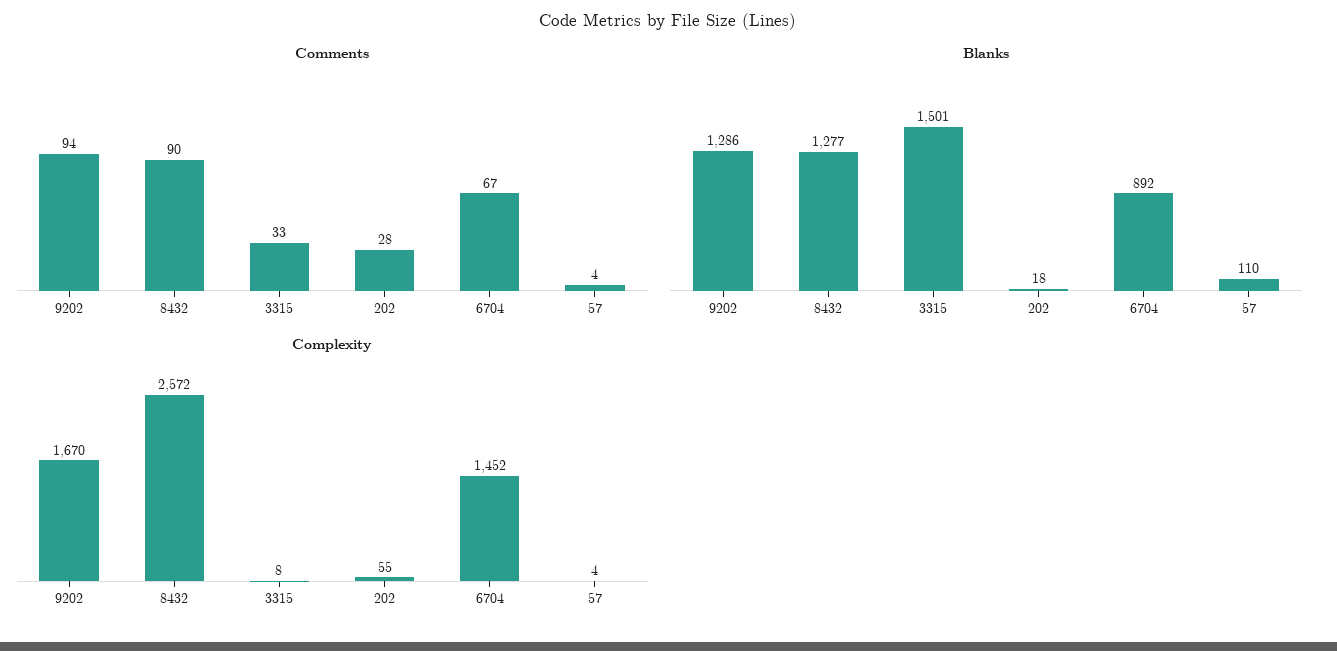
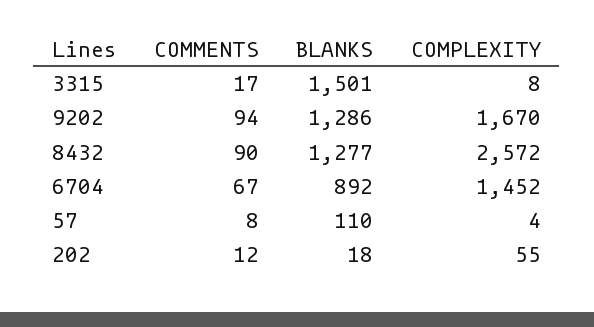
  {
    "Comments": {
      "9202": 94,
      "8432": 90,
-     "3315": 33,
+     "3315": 17,
-     "202": 28,
+     "202": 12,
      "6704": 67,
-     "57": 4
+     "57": 8
    },
    "Blanks": {
      "9202": 1286,
      "8432": 1277,
      "3315": 1501,
      "202": 18,
      "6704": 892,
      "57": 110
    },
    "Complexity": {
      "9202": 1670,
      "8432": 2572,
      "3315": 8,
      "202": 55,
      "6704": 1452,
      "57": 4
    }
  }

